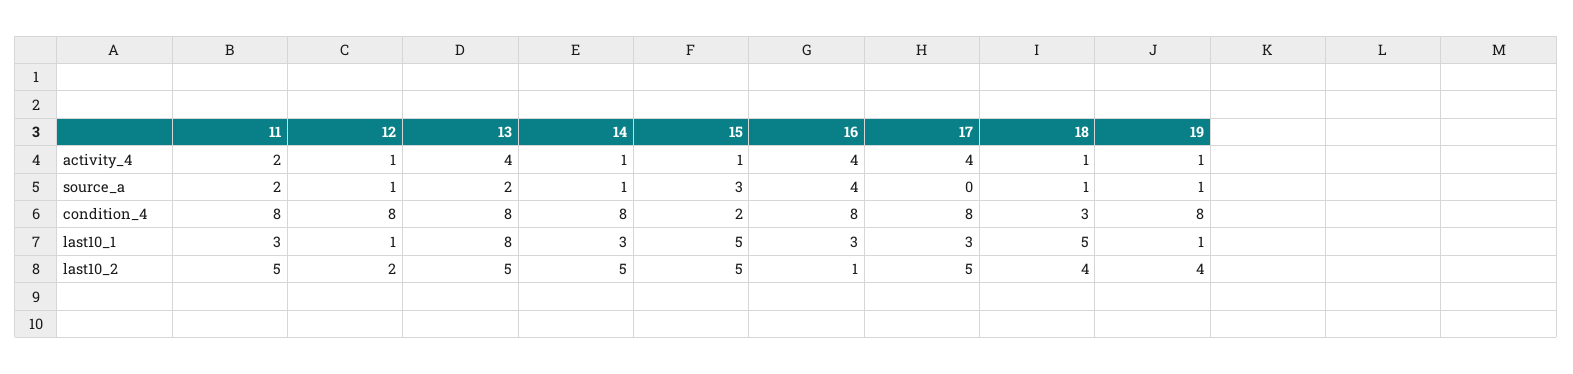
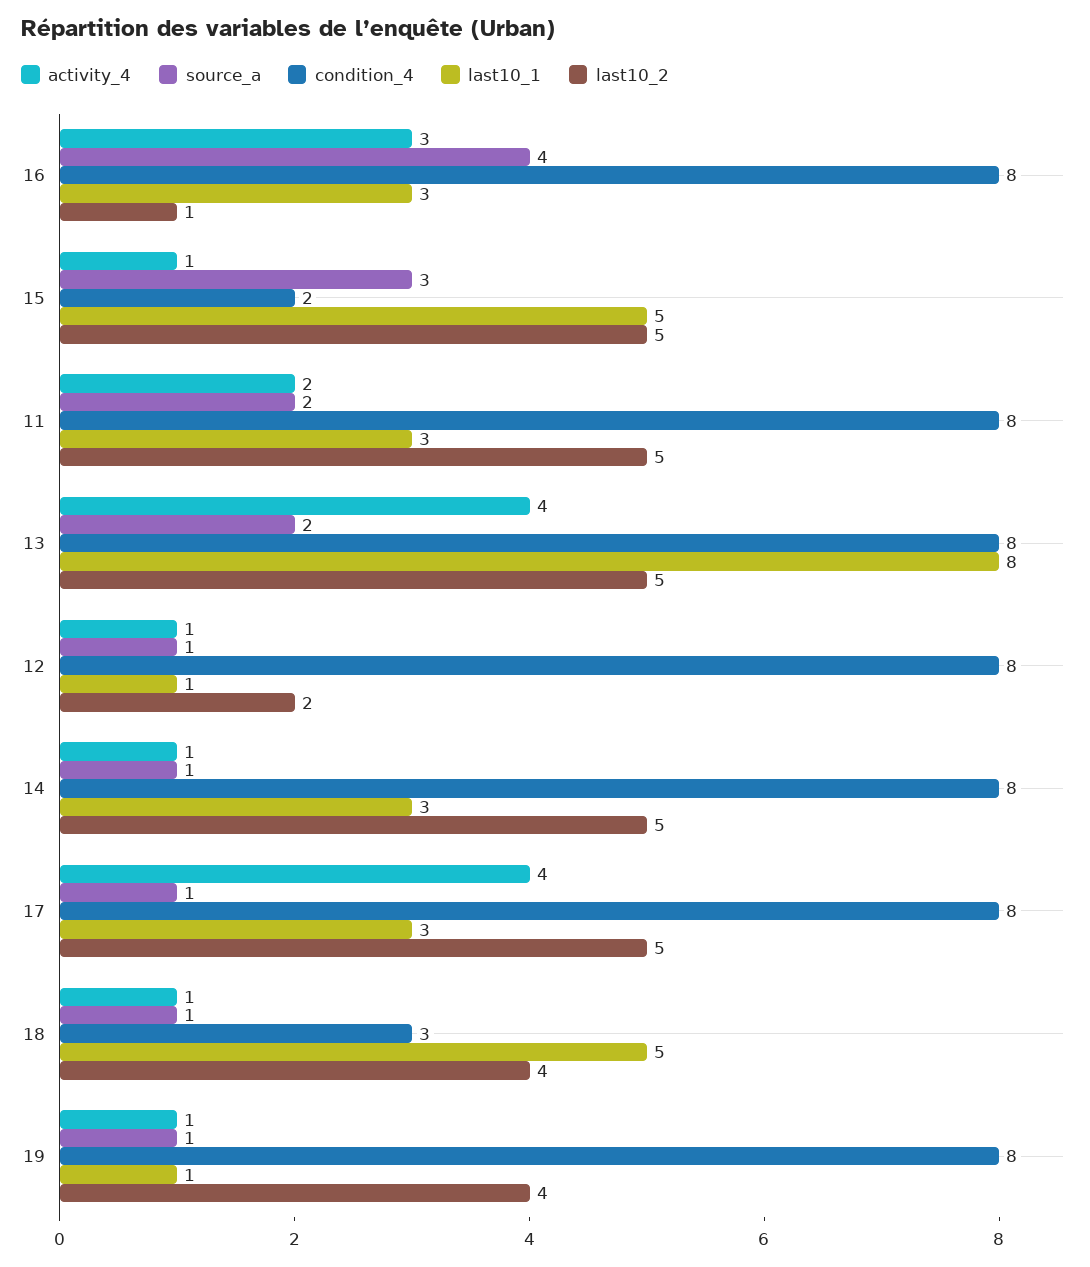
  {
    "activity_4": {
      "11": 2,
      "12": 1,
      "13": 4,
      "14": 1,
      "15": 1,
-     "16": 4,
+     "16": 3,
      "17": 4,
      "18": 1,
      "19": 1
    },
    "source_a": {
      "11": 2,
      "12": 1,
      "13": 2,
      "14": 1,
      "15": 3,
      "16": 4,
-     "17": 0,
+     "17": 1,
      "18": 1,
      "19": 1
    },
    "condition_4": {
      "11": 8,
      "12": 8,
      "13": 8,
      "14": 8,
      "15": 2,
      "16": 8,
      "17": 8,
      "18": 3,
      "19": 8
    },
    "last10_1": {
      "11": 3,
      "12": 1,
      "13": 8,
      "14": 3,
      "15": 5,
      "16": 3,
      "17": 3,
      "18": 5,
      "19": 1
    },
    "last10_2": {
      "11": 5,
      "12": 2,
      "13": 5,
      "14": 5,
      "15": 5,
      "16": 1,
      "17": 5,
      "18": 4,
      "19": 4
    }
  }

